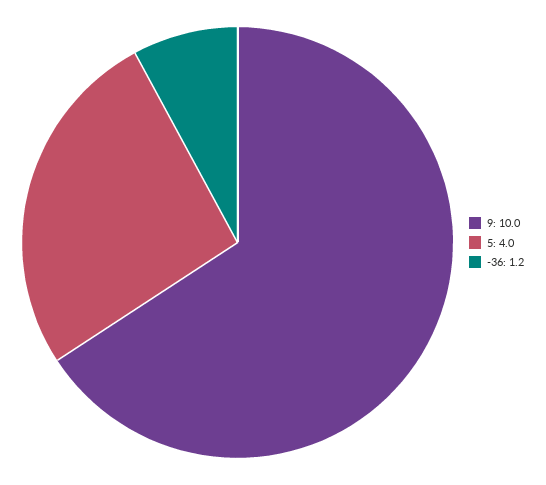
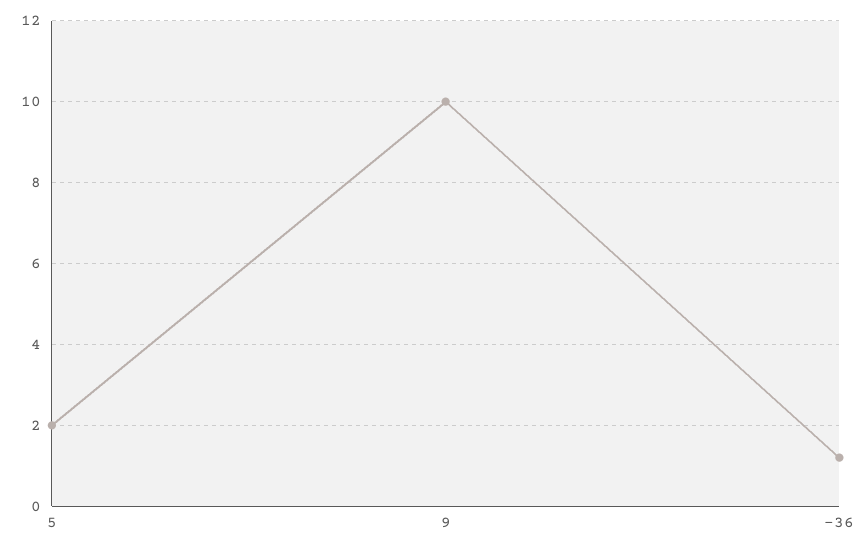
  {
    "9": 10,
-   "5": 4,
+   "5": 2,
    "-36": 1.2
  }

